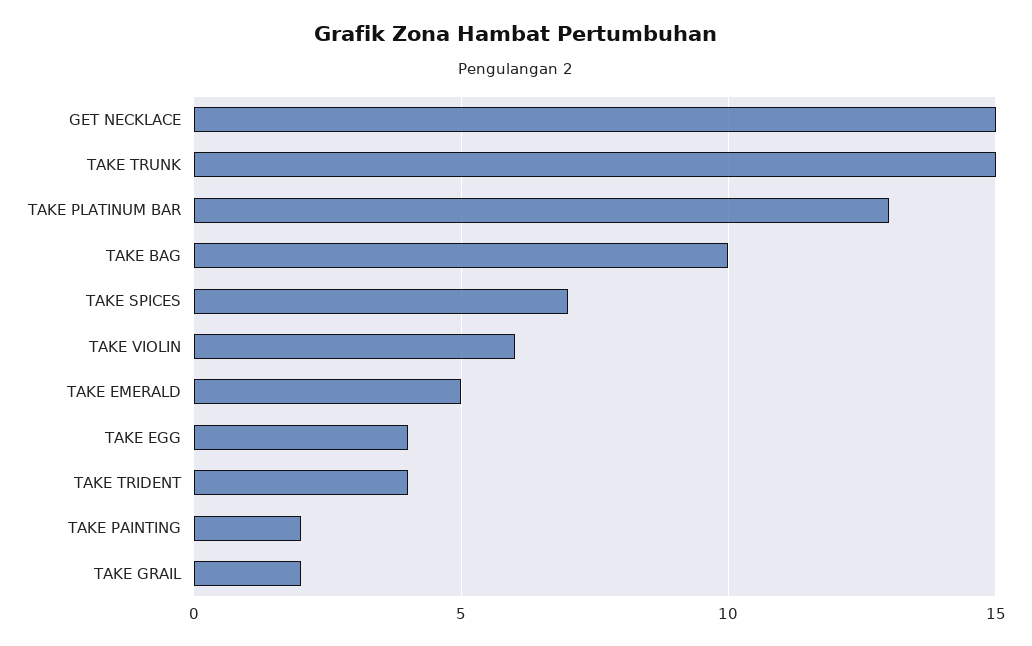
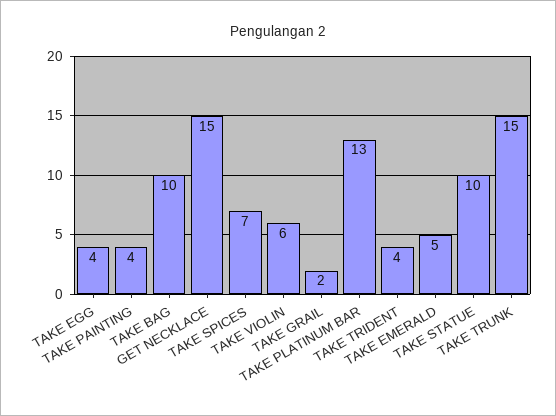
  {
    "GET NECKLACE": 15,
    "TAKE TRUNK": 15,
    "TAKE PLATINUM BAR": 13,
    "TAKE BAG": 10,
    "TAKE SPICES": 7,
    "TAKE VIOLIN": 6,
    "TAKE EMERALD": 5,
    "TAKE EGG": 4,
    "TAKE TRIDENT": 4,
-   "TAKE PAINTING": 2,
+   "TAKE PAINTING": 4,
-   "TAKE GRAIL": 2
+   "TAKE GRAIL": 2,
+   "TAKE STATUE": 10
  }

